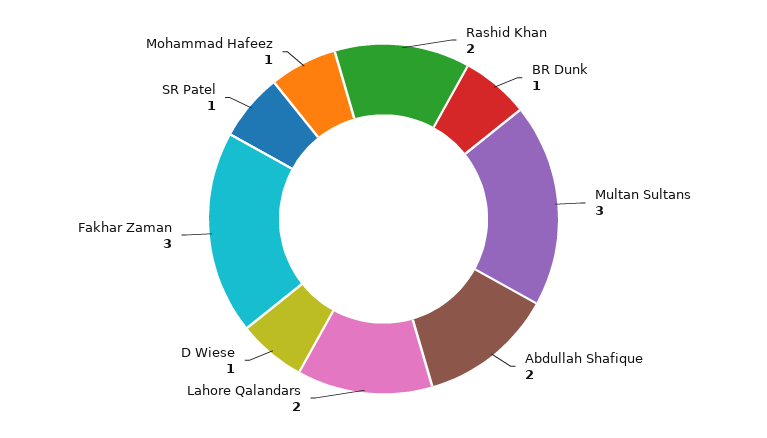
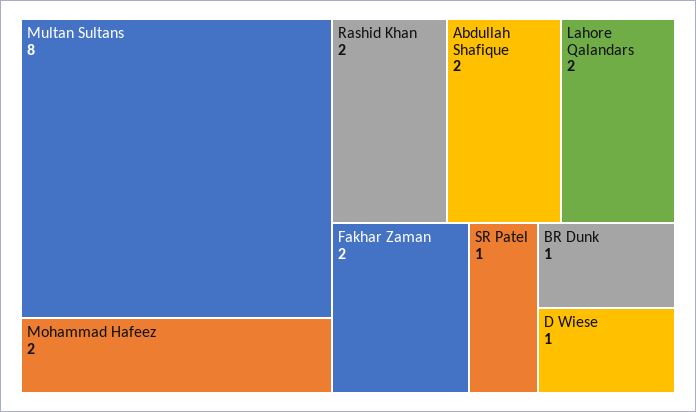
  {
    "Rashid Khan": 2,
    "BR Dunk": 1,
-   "Multan Sultans": 3,
+   "Multan Sultans": 8,
    "Abdullah Shafique": 2,
    "Lahore Qalandars": 2,
    "D Wiese": 1,
-   "Fakhar Zaman": 3,
+   "Fakhar Zaman": 2,
    "SR Patel": 1,
-   "Mohammad Hafeez": 1
+   "Mohammad Hafeez": 2
  }

